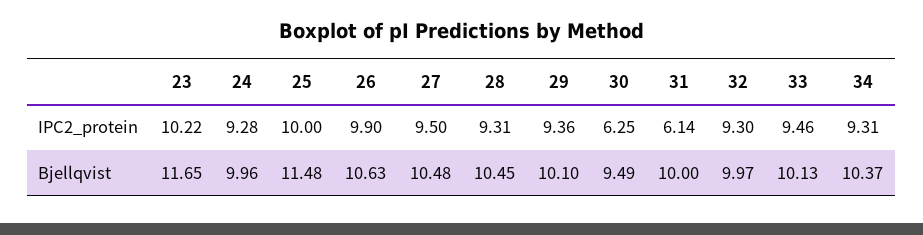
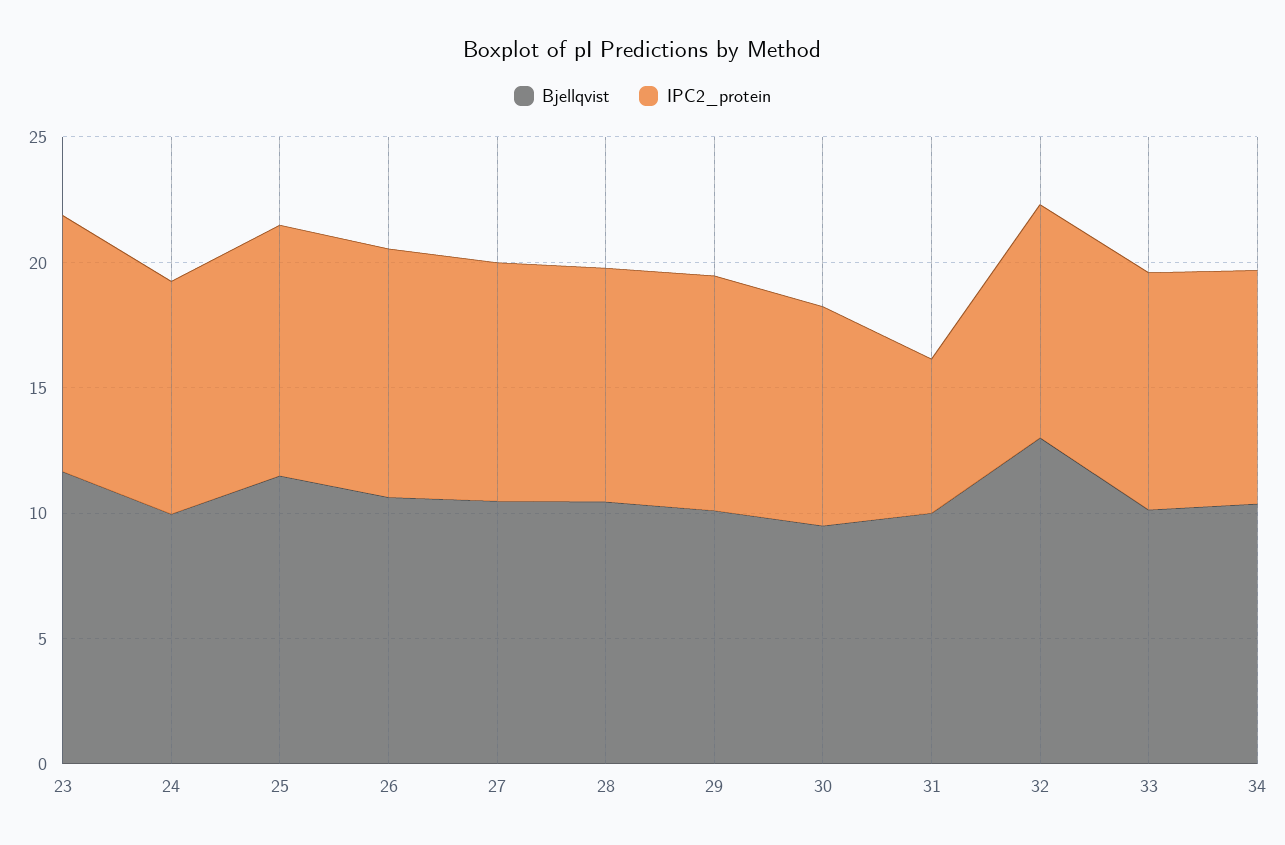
  {
    "IPC2_protein": {
      "23": 10.22,
      "24": 9.28,
      "25": 10,
      "26": 9.9,
      "27": 9.5,
      "28": 9.31,
      "29": 9.36,
-     "30": 6.25,
+     "30": 9,
      "31": 6.14,
      "32": 9.3,
      "33": 9.46,
      "34": 9.31
    },
    "Bjellqvist": {
      "23": 11.65,
      "24": 9.96,
      "25": 11.48,
      "26": 10.63,
      "27": 10.48,
      "28": 10.45,
      "29": 10.1,
      "30": 9.49,
      "31": 10,
-     "32": 9.97,
+     "32": 13,
      "33": 10.13,
      "34": 10.37
    }
  }

